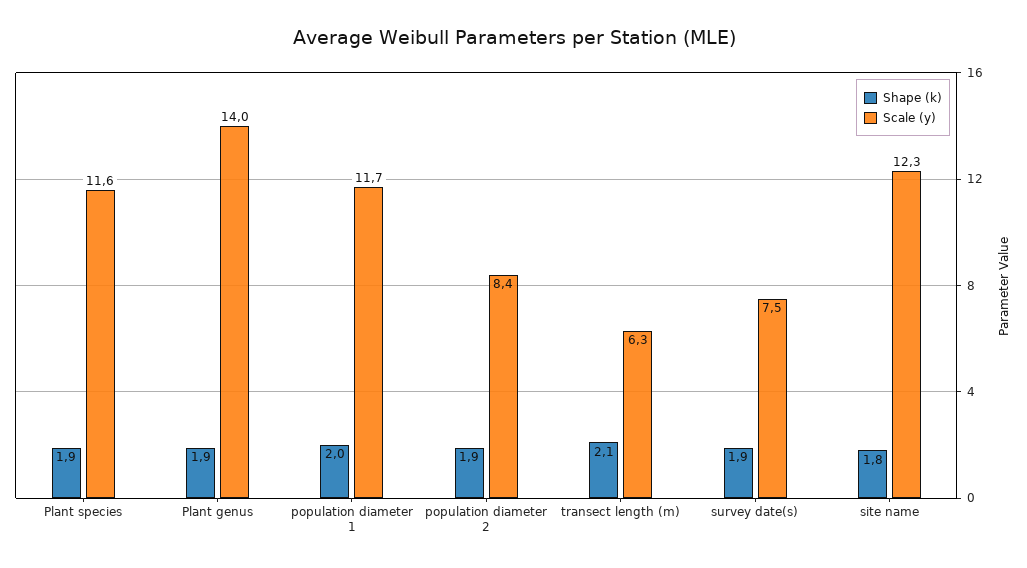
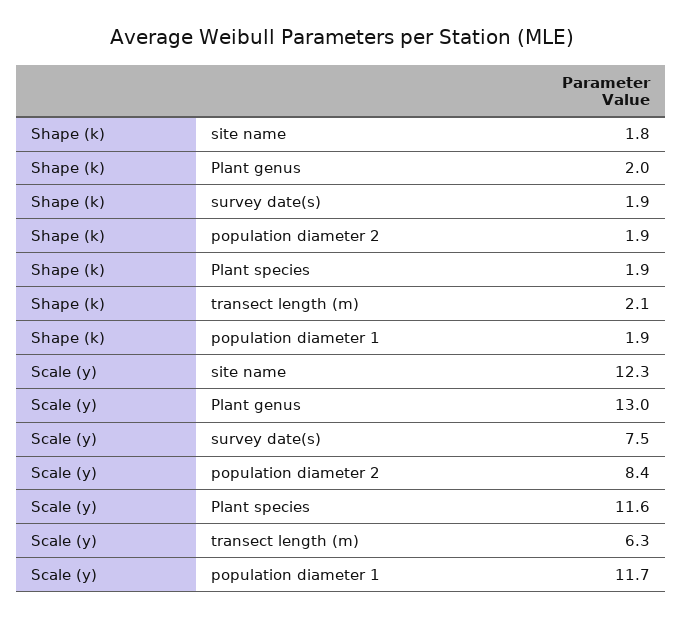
  {
    "Shape (k)": {
      "Plant species": 1.9,
-     "Plant genus": 1.9,
+     "Plant genus": 2,
-     "population diameter 1": 2,
+     "population diameter 1": 1.9,
      "population diameter 2": 1.9,
      "transect length (m)": 2.1,
      "survey date(s)": 1.9,
      "site name": 1.8
    },
    "Scale (y)": {
      "Plant species": 11.6,
-     "Plant genus": 14,
+     "Plant genus": 13,
      "population diameter 1": 11.7,
      "population diameter 2": 8.4,
      "transect length (m)": 6.3,
      "survey date(s)": 7.5,
      "site name": 12.3
    }
  }

